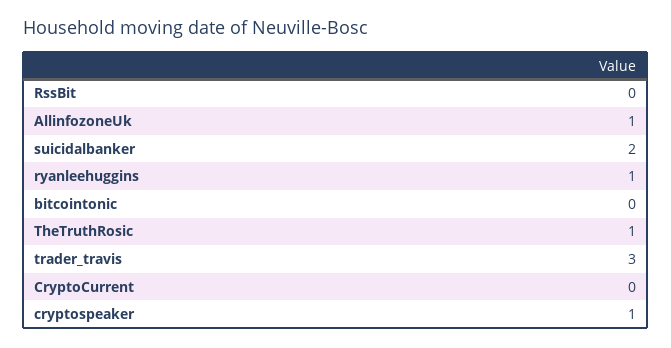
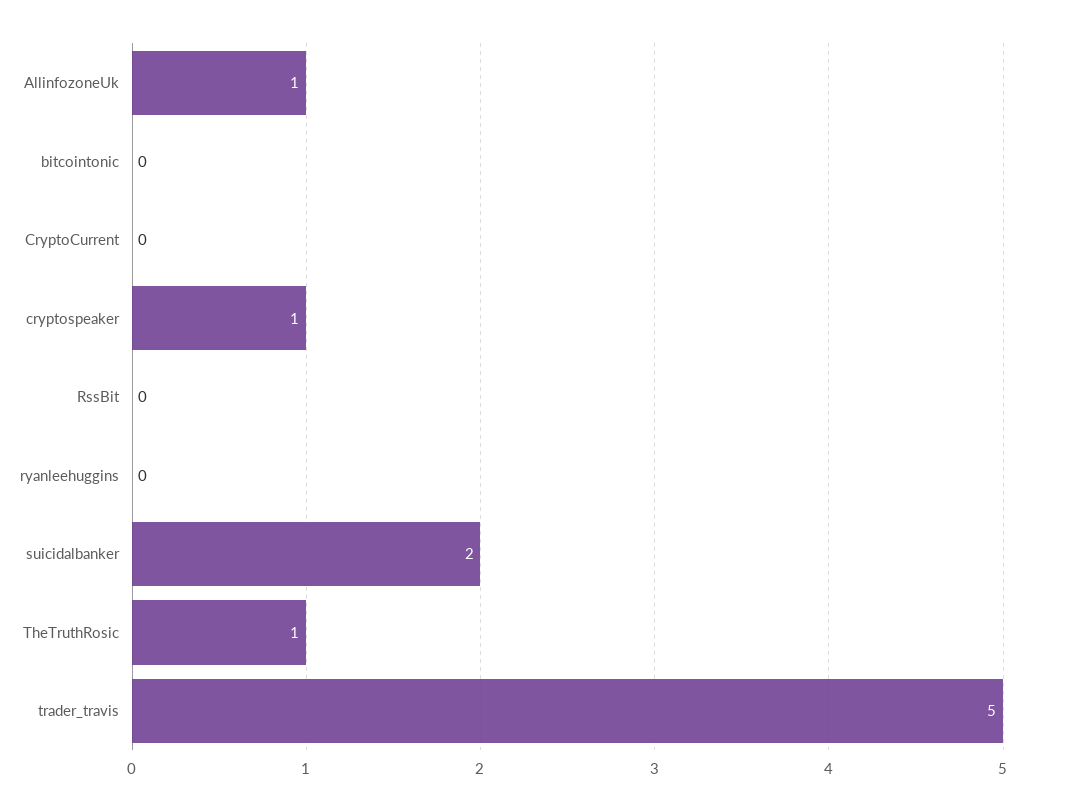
  {
    "RssBit": 0,
    "AllinfozoneUk": 1,
    "suicidalbanker": 2,
-   "ryanleehuggins": 1,
+   "ryanleehuggins": 0,
    "bitcointonic": 0,
    "TheTruthRosic": 1,
-   "trader_travis": 3,
+   "trader_travis": 5,
    "CryptoCurrent": 0,
    "cryptospeaker": 1
  }

